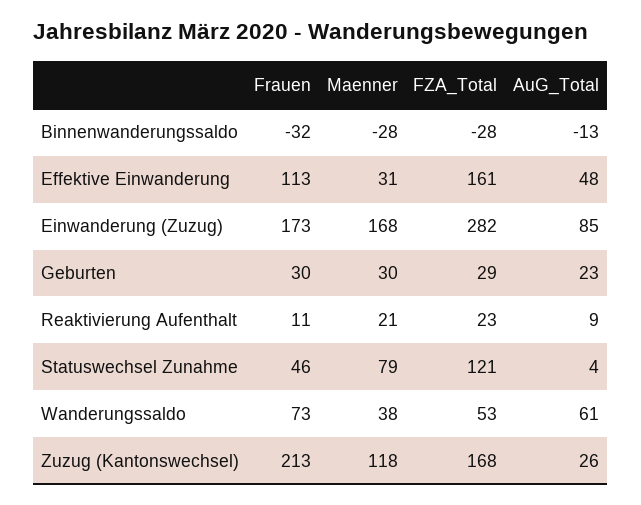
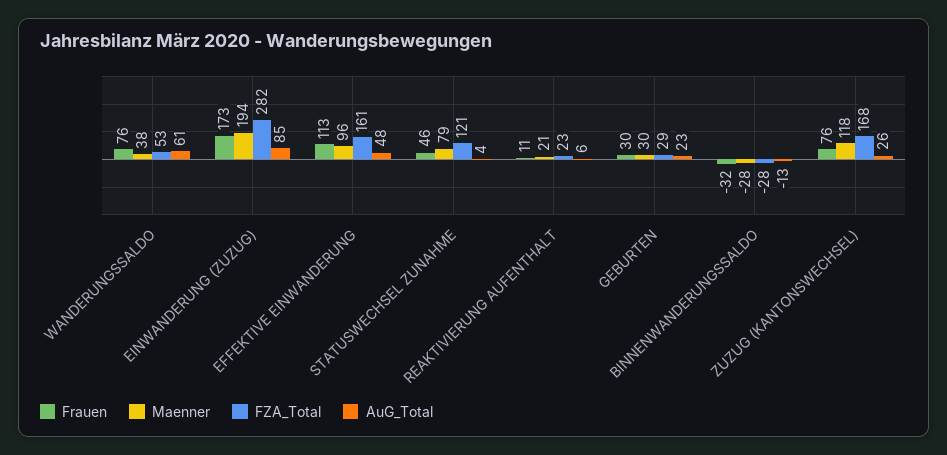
  {
    "Frauen": {
      "Binnenwanderungssaldo": -32,
      "Effektive Einwanderung": 113,
      "Einwanderung (Zuzug)": 173,
      "Geburten": 30,
      "Reaktivierung Aufenthalt": 11,
      "Statuswechsel Zunahme": 46,
-     "Wanderungssaldo": 73,
+     "Wanderungssaldo": 76,
-     "Zuzug (Kantonswechsel)": 213
+     "Zuzug (Kantonswechsel)": 76
    },
    "Maenner": {
      "Binnenwanderungssaldo": -28,
-     "Effektive Einwanderung": 31,
+     "Effektive Einwanderung": 96,
-     "Einwanderung (Zuzug)": 168,
+     "Einwanderung (Zuzug)": 194,
      "Geburten": 30,
      "Reaktivierung Aufenthalt": 21,
      "Statuswechsel Zunahme": 79,
      "Wanderungssaldo": 38,
      "Zuzug (Kantonswechsel)": 118
    },
    "FZA_Total": {
      "Binnenwanderungssaldo": -28,
      "Effektive Einwanderung": 161,
      "Einwanderung (Zuzug)": 282,
      "Geburten": 29,
      "Reaktivierung Aufenthalt": 23,
      "Statuswechsel Zunahme": 121,
      "Wanderungssaldo": 53,
      "Zuzug (Kantonswechsel)": 168
    },
    "AuG_Total": {
      "Binnenwanderungssaldo": -13,
      "Effektive Einwanderung": 48,
      "Einwanderung (Zuzug)": 85,
      "Geburten": 23,
-     "Reaktivierung Aufenthalt": 9,
+     "Reaktivierung Aufenthalt": 6,
      "Statuswechsel Zunahme": 4,
      "Wanderungssaldo": 61,
      "Zuzug (Kantonswechsel)": 26
    }
  }

